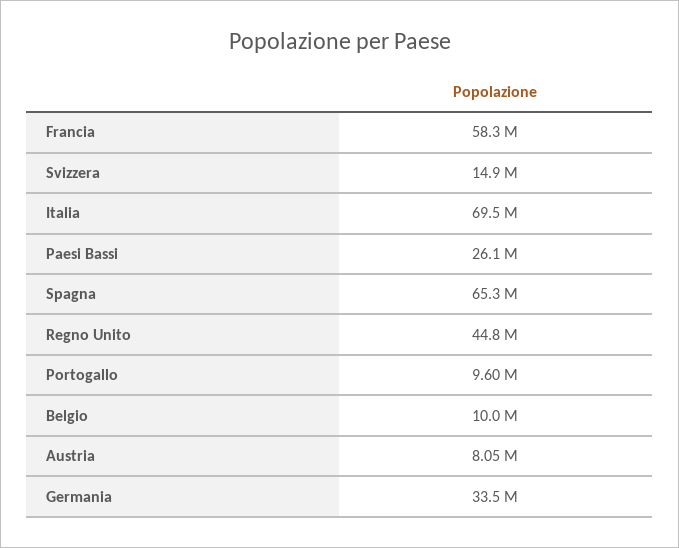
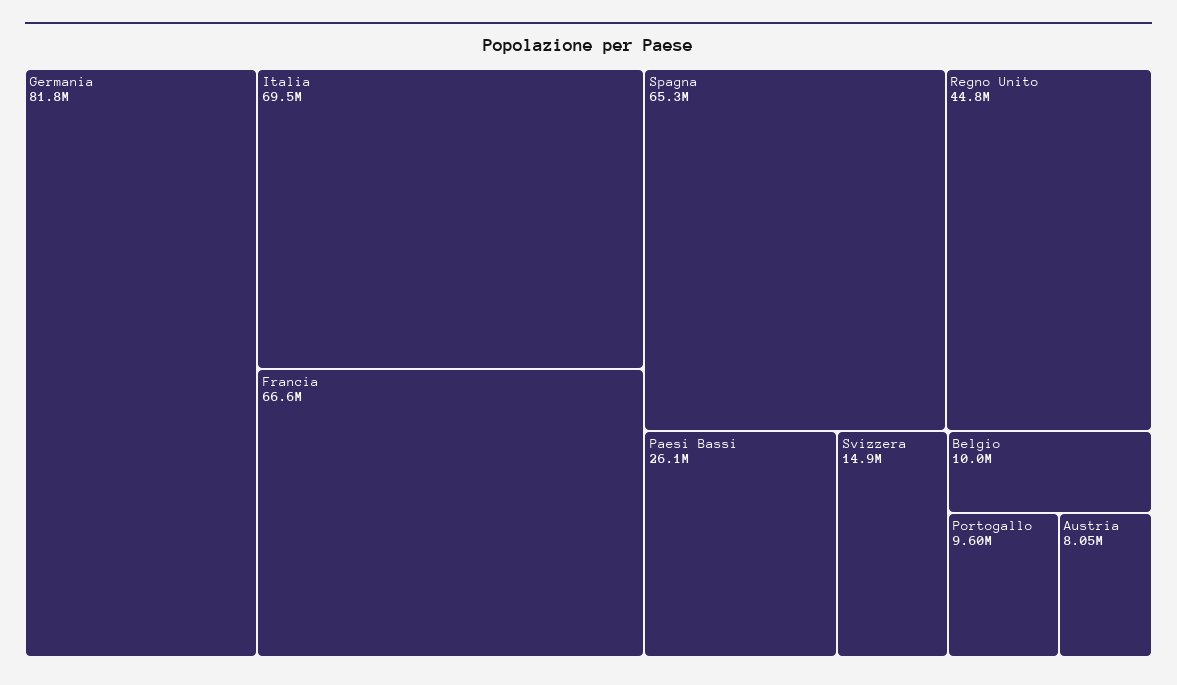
  {
-   "Francia": 58300000,
+   "Francia": 66600000,
    "Svizzera": 14900000,
    "Italia": 69500000,
    "Paesi Bassi": 26100000,
    "Spagna": 65300000,
    "Regno Unito": 44800000,
    "Portogallo": 9600000,
    "Belgio": 10000000,
    "Austria": 8050000,
-   "Germania": 33500000
+   "Germania": 81800000
  }

